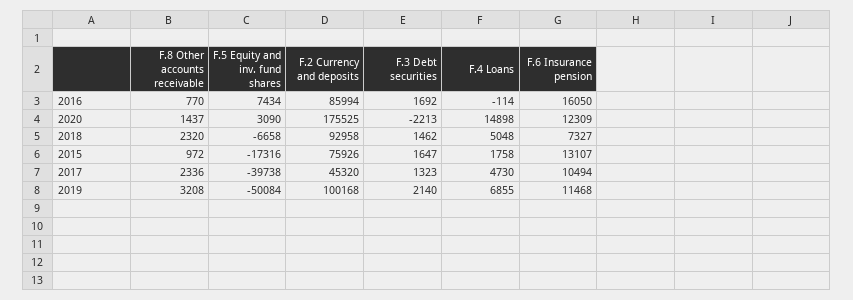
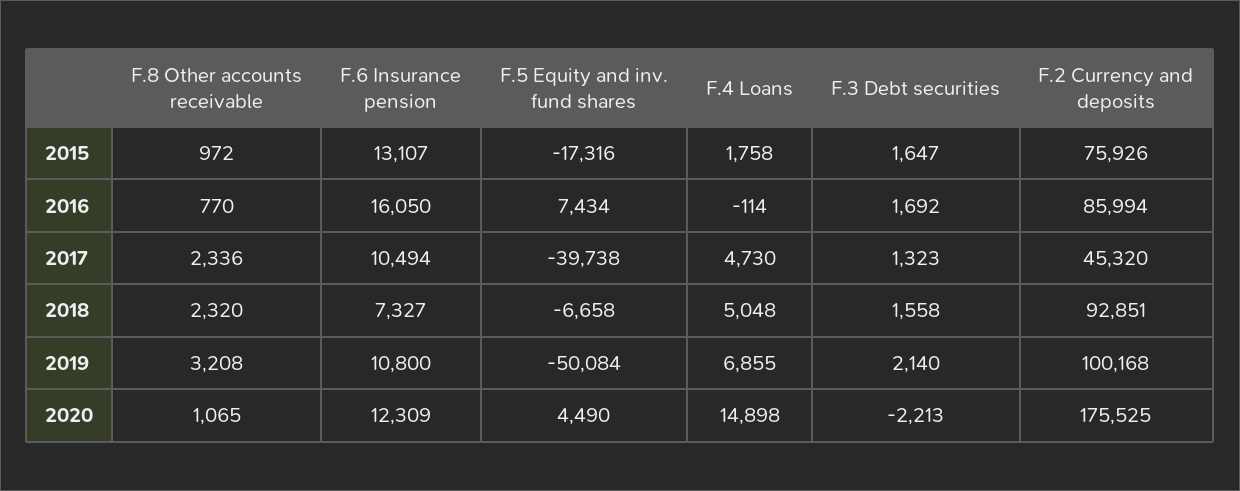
  {
    "F.8 Other accounts receivable": {
      "2016": 770,
-     "2020": 1437,
+     "2020": 1065,
      "2018": 2320,
      "2015": 972,
      "2017": 2336,
      "2019": 3208
    },
    "F.5 Equity and inv. fund shares": {
      "2016": 7434,
-     "2020": 3090,
+     "2020": 4490,
      "2018": -6658,
      "2015": -17316,
      "2017": -39738,
      "2019": -50084
    },
    "F.2 Currency and deposits": {
      "2016": 85994,
      "2020": 175525,
-     "2018": 92958,
+     "2018": 92851,
      "2015": 75926,
      "2017": 45320,
      "2019": 100168
    },
    "F.3 Debt securities": {
      "2016": 1692,
      "2020": -2213,
-     "2018": 1462,
+     "2018": 1558,
      "2015": 1647,
      "2017": 1323,
      "2019": 2140
    },
    "F.4 Loans": {
      "2016": -114,
      "2020": 14898,
      "2018": 5048,
      "2015": 1758,
      "2017": 4730,
      "2019": 6855
    },
    "F.6 Insurance pension": {
      "2016": 16050,
      "2020": 12309,
      "2018": 7327,
      "2015": 13107,
      "2017": 10494,
-     "2019": 11468
+     "2019": 10800
    }
  }

